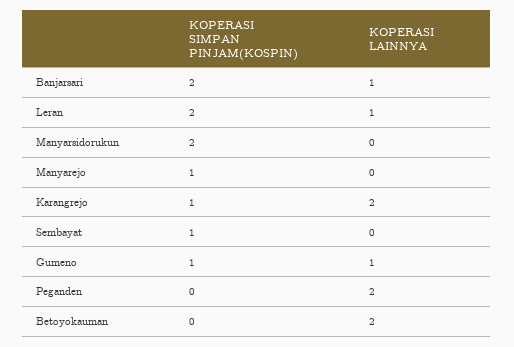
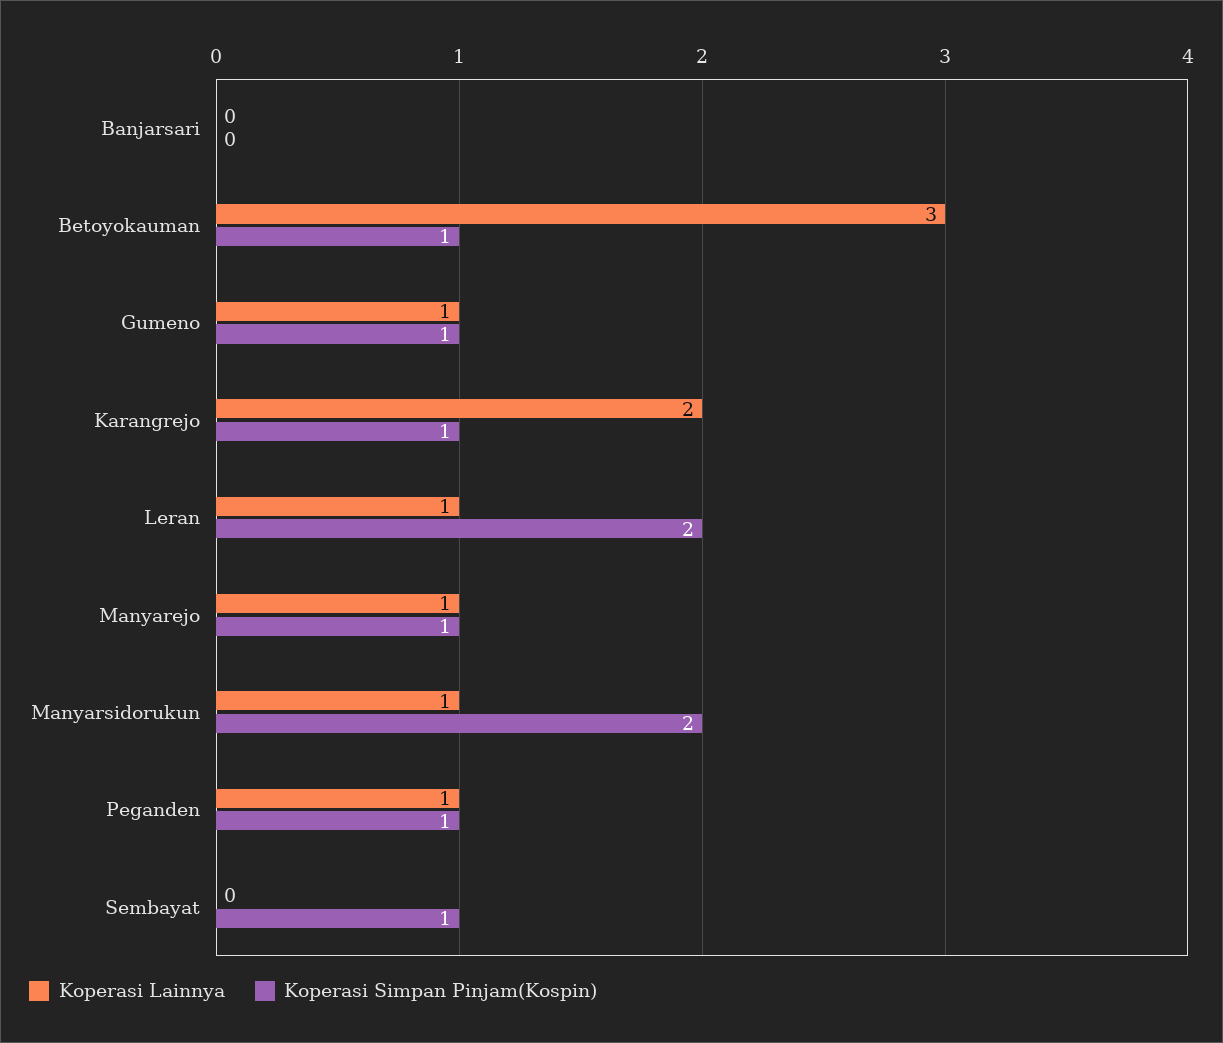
  {
    "KOPERASI SIMPAN PINJAM(KOSPIN)": {
-     "Banjarsari": 2,
+     "Banjarsari": 0,
      "Leran": 2,
      "Manyarsidorukun": 2,
      "Manyarejo": 1,
      "Karangrejo": 1,
      "Sembayat": 1,
      "Gumeno": 1,
-     "Peganden": 0,
+     "Peganden": 1,
-     "Betoyokauman": 0
+     "Betoyokauman": 1
    },
    "KOPERASI LAINNYA": {
-     "Banjarsari": 1,
+     "Banjarsari": 0,
      "Leran": 1,
-     "Manyarsidorukun": 0,
+     "Manyarsidorukun": 1,
-     "Manyarejo": 0,
+     "Manyarejo": 1,
      "Karangrejo": 2,
      "Sembayat": 0,
      "Gumeno": 1,
-     "Peganden": 2,
+     "Peganden": 1,
-     "Betoyokauman": 2
+     "Betoyokauman": 3
    }
  }

